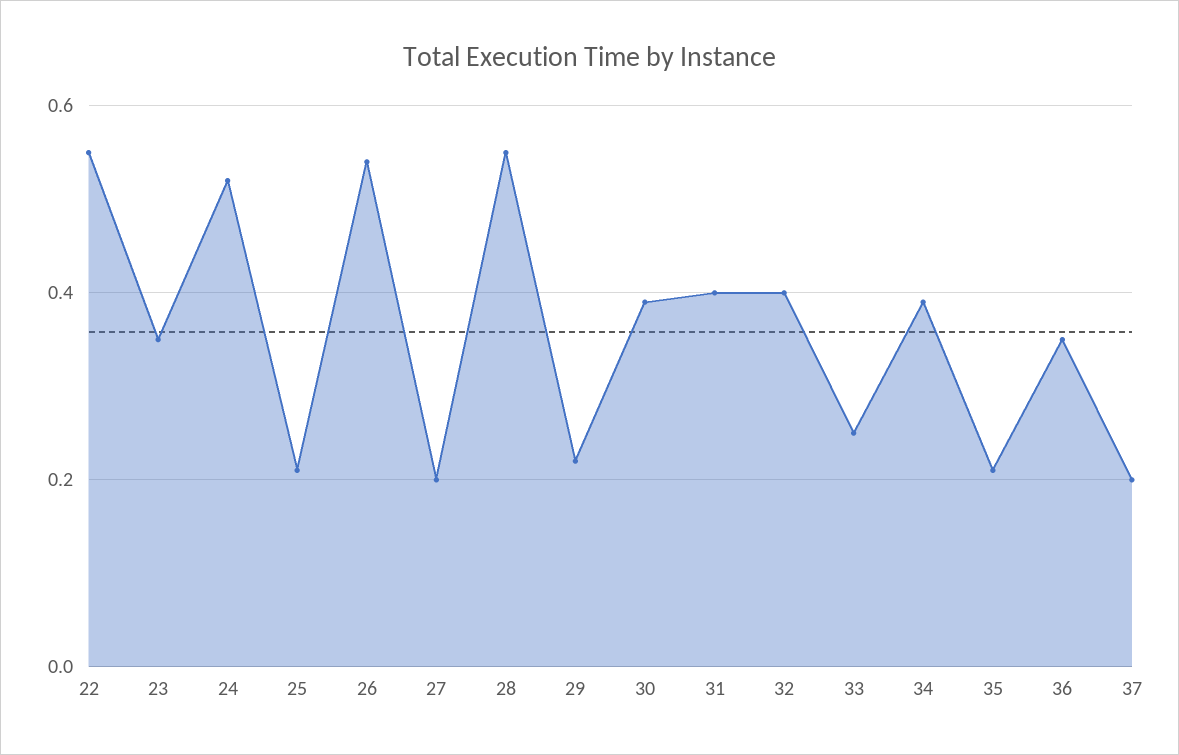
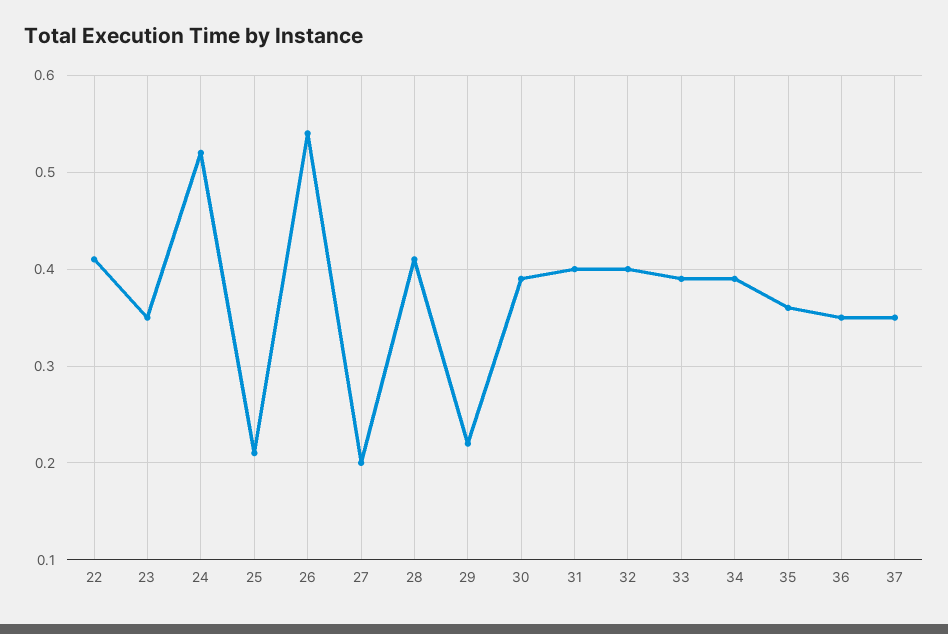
  {
-   "22": 0.55,
+   "22": 0.41,
    "23": 0.35,
    "24": 0.52,
    "25": 0.21,
    "26": 0.54,
    "27": 0.2,
-   "28": 0.55,
+   "28": 0.41,
    "29": 0.22,
    "30": 0.39,
    "31": 0.4,
    "32": 0.4,
-   "33": 0.25,
+   "33": 0.39,
    "34": 0.39,
-   "35": 0.2,
+   "35": 0.36,
    "36": 0.35,
-   "37": 0.2
+   "37": 0.35
  }

